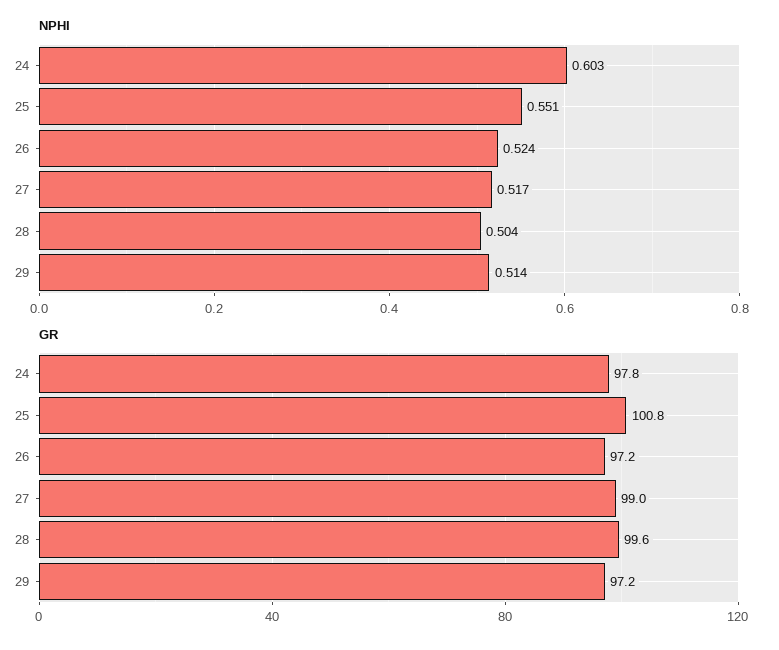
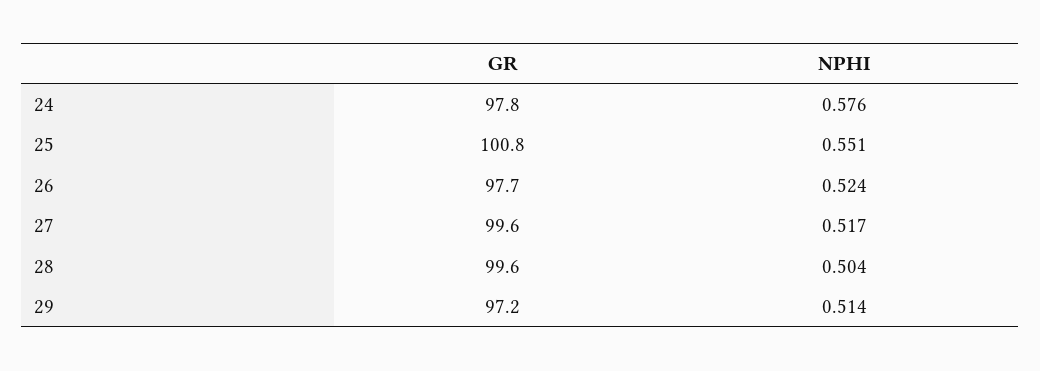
  {
    "NPHI": {
-     "24": 0.603,
+     "24": 0.576,
      "25": 0.551,
      "26": 0.524,
      "27": 0.517,
      "28": 0.504,
      "29": 0.514
    },
    "GR": {
      "24": 97.8,
      "25": 100.8,
-     "26": 97.2,
+     "26": 97.7,
-     "27": 99,
+     "27": 99.6,
      "28": 99.6,
      "29": 97.2
    }
  }

